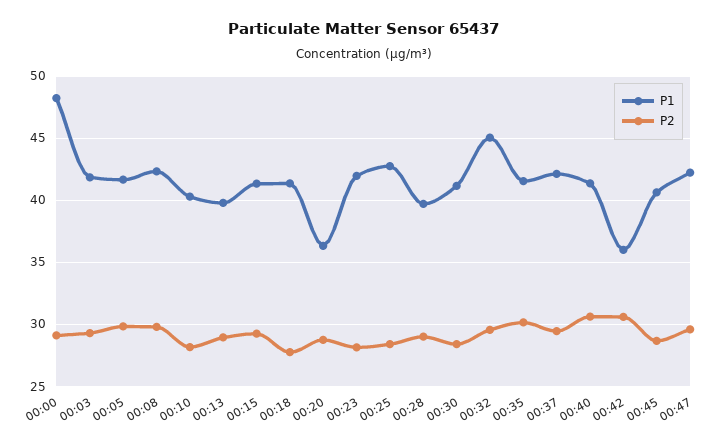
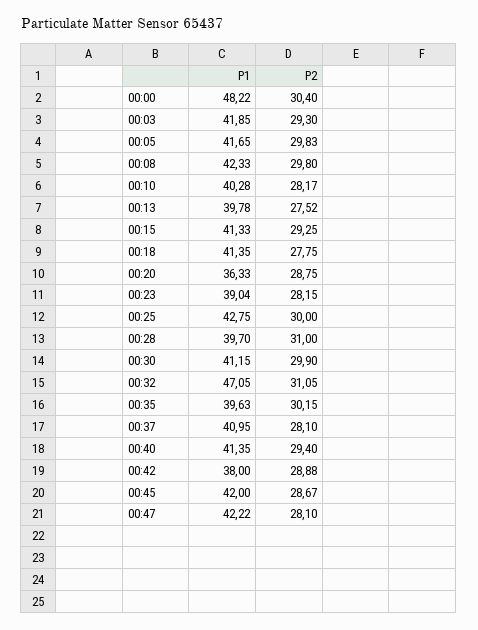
  {
    "P1": {
      "00:00": 48.22,
      "00:03": 41.85,
      "00:05": 41.65,
      "00:08": 42.33,
      "00:10": 40.28,
      "00:13": 39.78,
      "00:15": 41.33,
      "00:18": 41.35,
      "00:20": 36.33,
-     "00:23": 42,
+     "00:23": 39.04,
      "00:25": 42.75,
      "00:28": 39.7,
      "00:30": 41.15,
-     "00:32": 45,
+     "00:32": 47.05,
-     "00:35": 41.5,
+     "00:35": 39.63,
-     "00:37": 42,
+     "00:37": 40.95,
      "00:40": 41.35,
-     "00:42": 36,
+     "00:42": 38,
-     "00:45": 40.5,
+     "00:45": 42,
      "00:47": 42.22
    },
    "P2": {
-     "00:00": 29,
+     "00:00": 30.4,
      "00:03": 29.3,
      "00:05": 29.83,
      "00:08": 29.8,
      "00:10": 28.17,
-     "00:13": 29,
+     "00:13": 27.52,
      "00:15": 29.25,
      "00:18": 27.75,
      "00:20": 28.75,
      "00:23": 28.15,
-     "00:25": 28.5,
+     "00:25": 30,
-     "00:28": 29,
+     "00:28": 31,
-     "00:30": 28.5,
+     "00:30": 29.9,
-     "00:32": 29.5,
+     "00:32": 31.05,
      "00:35": 30.15,
-     "00:37": 29.5,
+     "00:37": 28.1,
-     "00:40": 30.5,
+     "00:40": 29.4,
-     "00:42": 30.5,
+     "00:42": 28.88,
      "00:45": 28.67,
-     "00:47": 29.5
+     "00:47": 28.1
    }
  }

